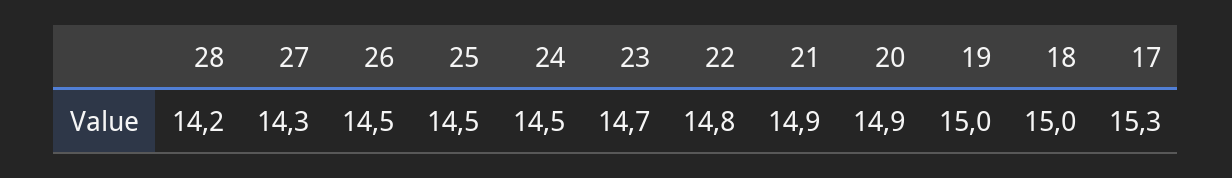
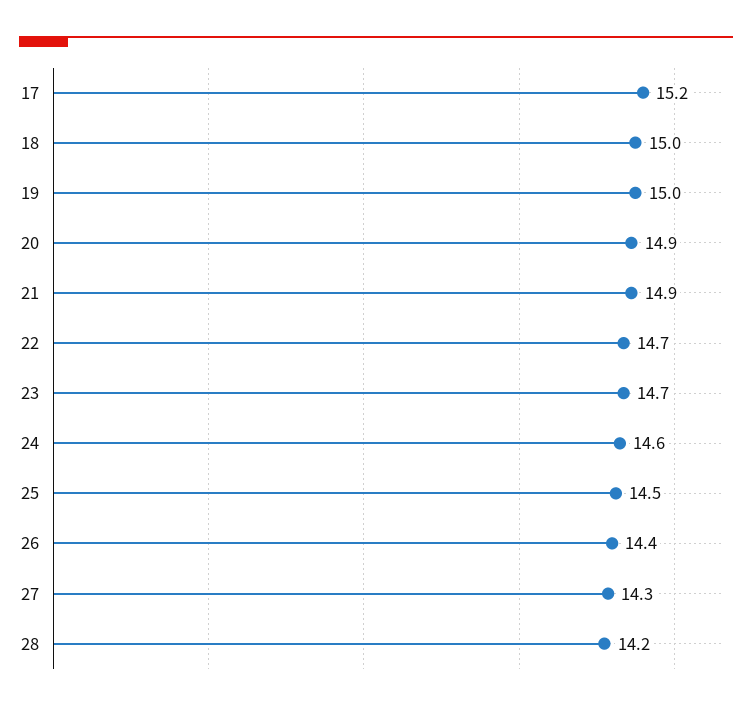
  {
    "28": 14.2,
    "27": 14.3,
-   "26": 14.5,
+   "26": 14.4,
    "25": 14.5,
-   "24": 14.5,
+   "24": 14.6,
    "23": 14.7,
-   "22": 14.8,
+   "22": 14.7,
    "21": 14.9,
    "20": 14.9,
    "19": 15,
    "18": 15,
-   "17": 15.3
+   "17": 15.2
  }

